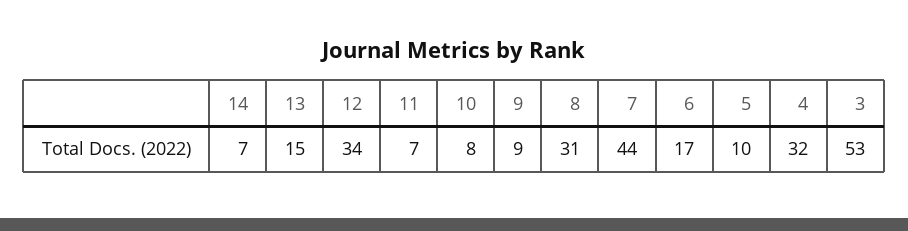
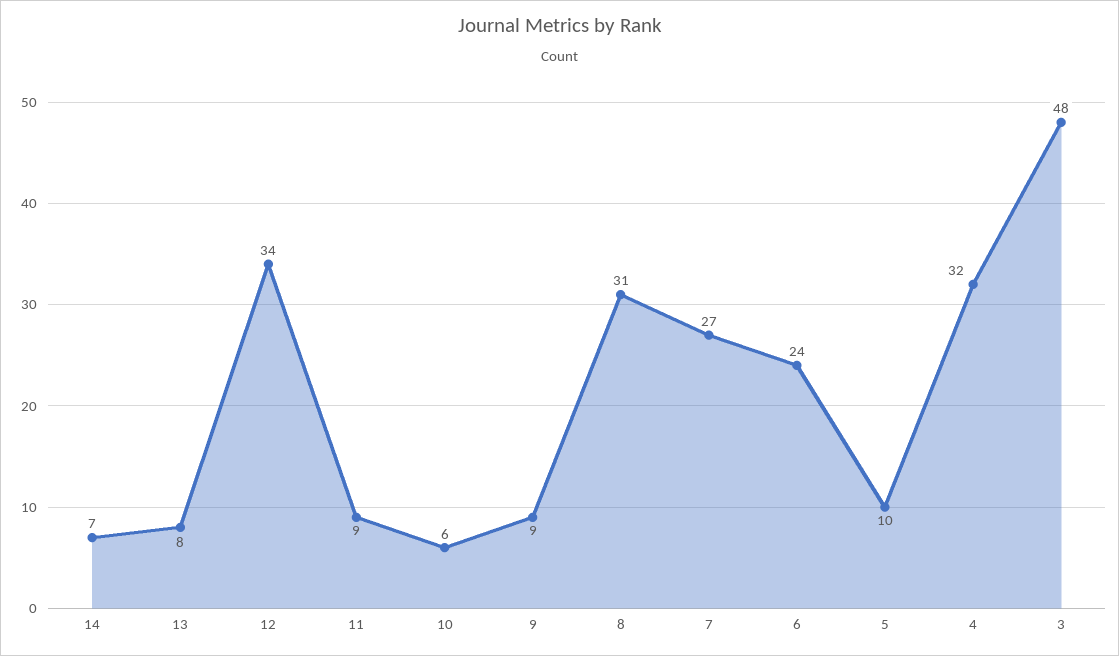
  {
    "14": 7,
-   "13": 15,
+   "13": 8,
    "12": 34,
-   "11": 7,
+   "11": 9,
-   "10": 8,
+   "10": 6,
    "9": 9,
    "8": 31,
-   "7": 44,
+   "7": 27,
-   "6": 17,
+   "6": 24,
    "5": 10,
    "4": 32,
-   "3": 53
+   "3": 48
  }

